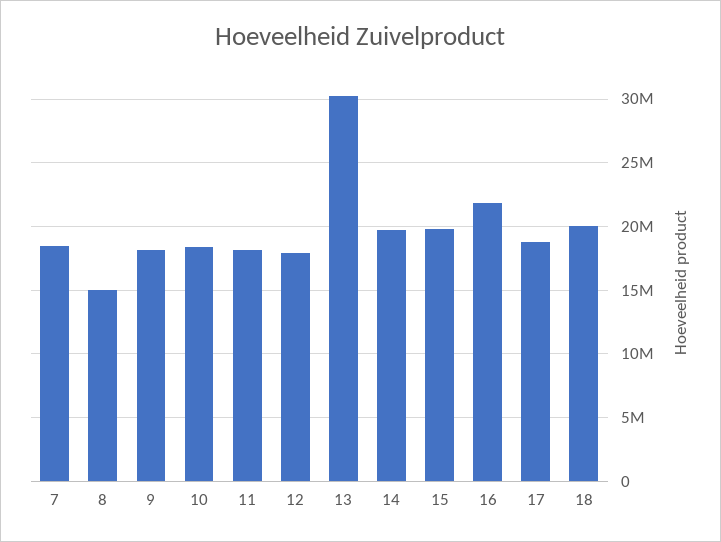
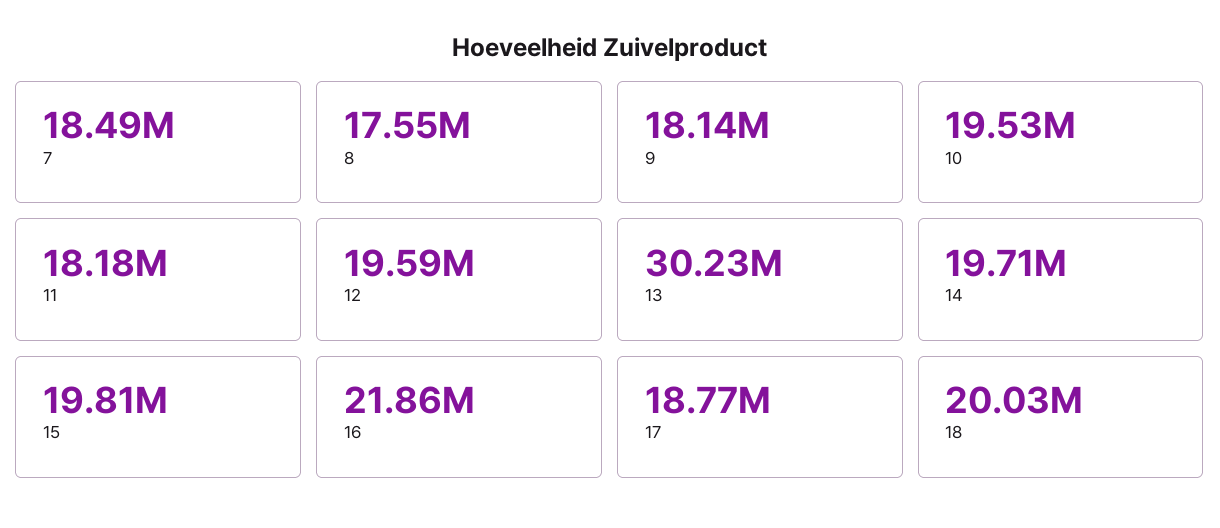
  {
    "7": 18490000,
-   "8": 15000000,
+   "8": 17550000,
    "9": 18140000,
-   "10": 18500000,
+   "10": 19530000,
    "11": 18180000,
-   "12": 18000000,
+   "12": 19590000,
    "13": 30230000,
    "14": 19710000,
    "15": 19810000,
    "16": 21860000,
    "17": 18770000,
    "18": 20030000
  }

